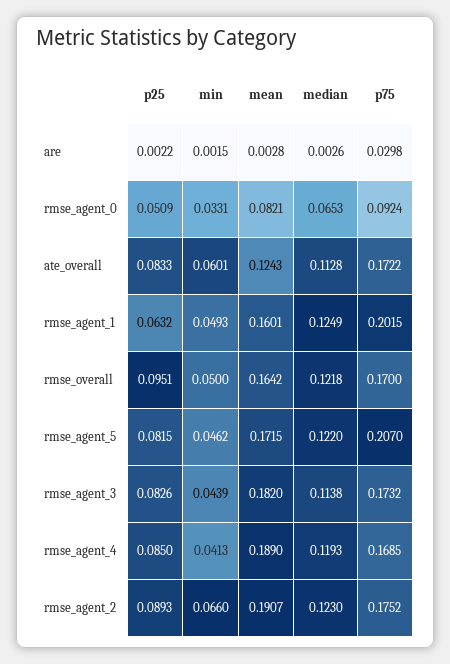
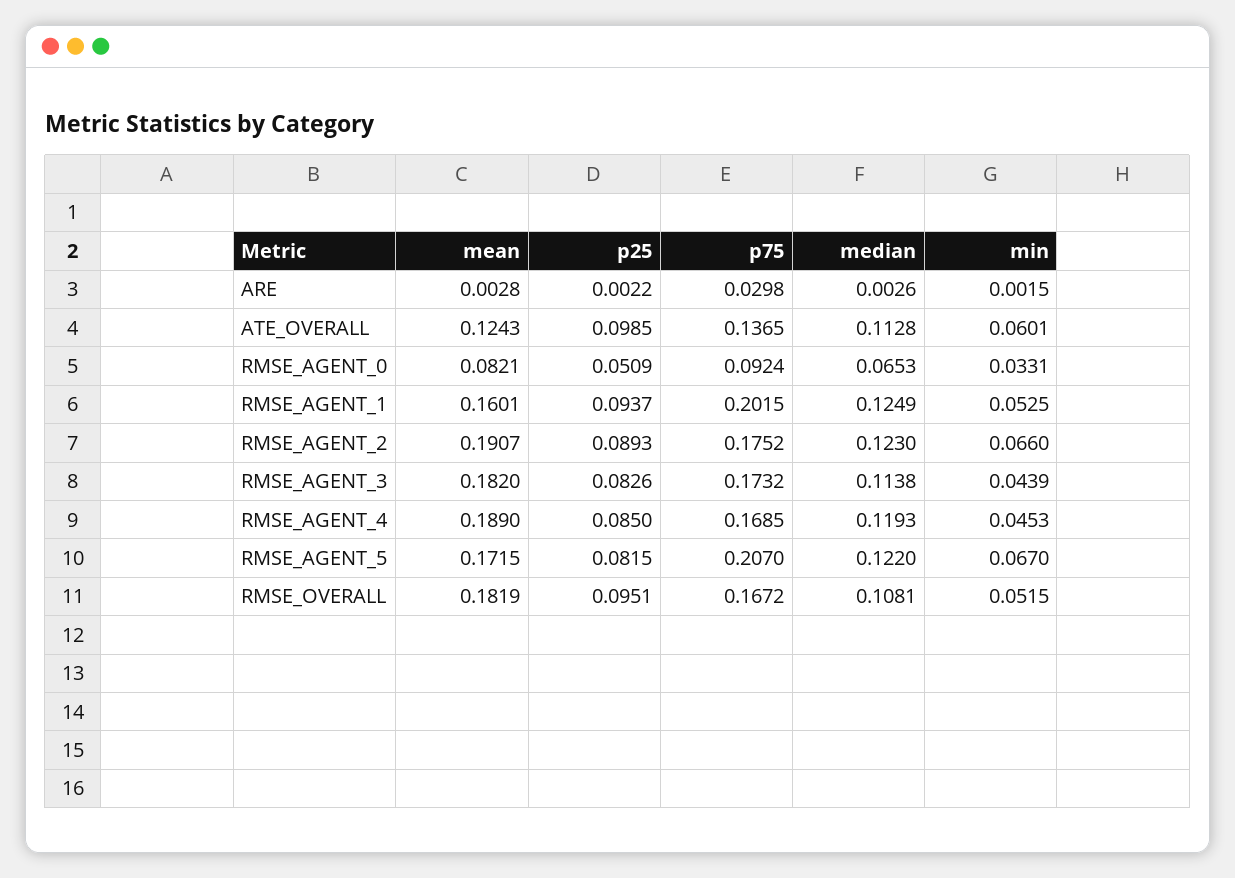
  {
    "p25": {
      "are": 0.0022,
      "rmse_agent_0": 0.0509,
-     "ate_overall": 0.0833,
+     "ate_overall": 0.0985,
-     "rmse_agent_1": 0.0632,
+     "rmse_agent_1": 0.0937,
      "rmse_overall": 0.0951,
      "rmse_agent_5": 0.0815,
      "rmse_agent_3": 0.0826,
      "rmse_agent_4": 0.085,
      "rmse_agent_2": 0.0893
    },
    "min": {
      "are": 0.0015,
      "rmse_agent_0": 0.0331,
      "ate_overall": 0.0601,
-     "rmse_agent_1": 0.0493,
+     "rmse_agent_1": 0.0525,
-     "rmse_overall": 0.05,
+     "rmse_overall": 0.0515,
-     "rmse_agent_5": 0.0462,
+     "rmse_agent_5": 0.067,
      "rmse_agent_3": 0.0439,
-     "rmse_agent_4": 0.0413,
+     "rmse_agent_4": 0.0453,
      "rmse_agent_2": 0.066
    },
    "mean": {
      "are": 0.0028,
      "rmse_agent_0": 0.0821,
      "ate_overall": 0.1243,
      "rmse_agent_1": 0.1601,
-     "rmse_overall": 0.1642,
+     "rmse_overall": 0.1819,
      "rmse_agent_5": 0.1715,
      "rmse_agent_3": 0.182,
      "rmse_agent_4": 0.189,
      "rmse_agent_2": 0.1907
    },
    "median": {
      "are": 0.0026,
      "rmse_agent_0": 0.0653,
      "ate_overall": 0.1128,
      "rmse_agent_1": 0.1249,
-     "rmse_overall": 0.1218,
+     "rmse_overall": 0.1081,
      "rmse_agent_5": 0.122,
      "rmse_agent_3": 0.1138,
      "rmse_agent_4": 0.1193,
      "rmse_agent_2": 0.123
    },
    "p75": {
      "are": 0.0298,
      "rmse_agent_0": 0.0924,
-     "ate_overall": 0.1722,
+     "ate_overall": 0.1365,
      "rmse_agent_1": 0.2015,
-     "rmse_overall": 0.17,
+     "rmse_overall": 0.1672,
      "rmse_agent_5": 0.207,
      "rmse_agent_3": 0.1732,
      "rmse_agent_4": 0.1685,
      "rmse_agent_2": 0.1752
    }
  }

